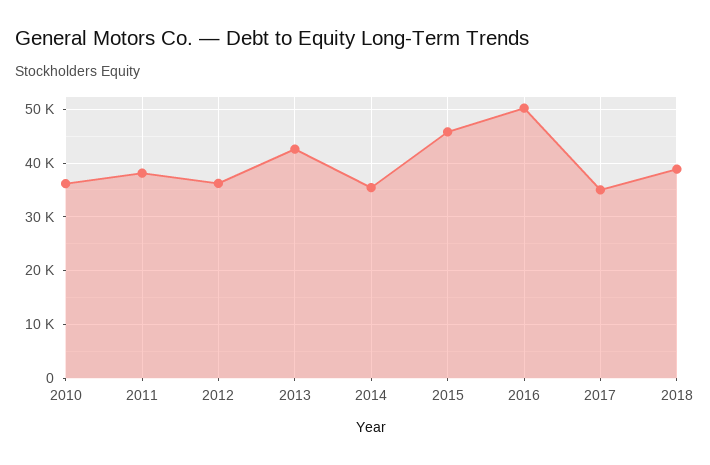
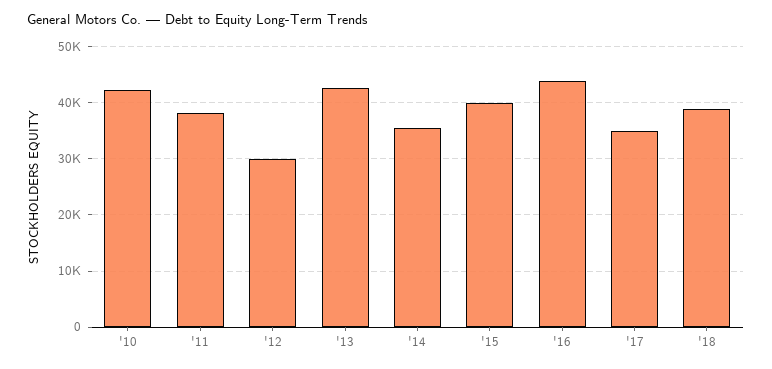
  {
-   "2010": 36000,
+   "2010": 42000,
    "2011": 38000,
-   "2012": 36000,
+   "2012": 30000,
    "2013": 42000,
    "2014": 36000,
-   "2015": 46000,
+   "2015": 40000,
-   "2016": 50000,
+   "2016": 44000,
    "2017": 36000,
    "2018": 38000
  }

